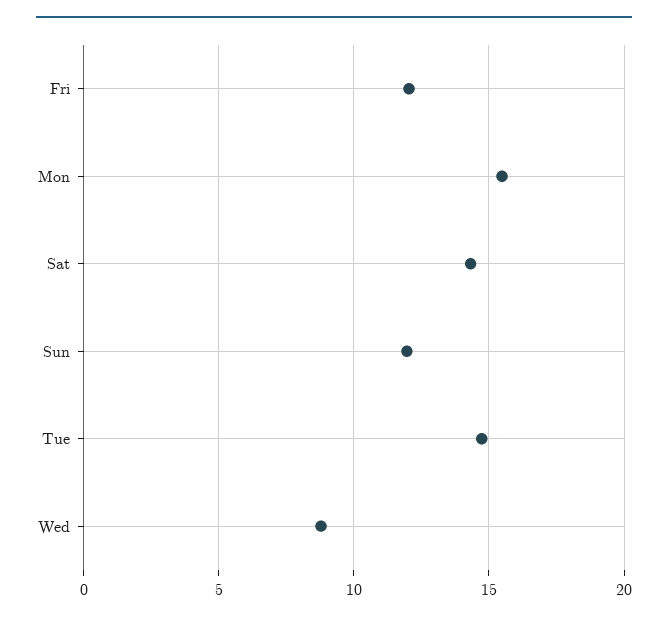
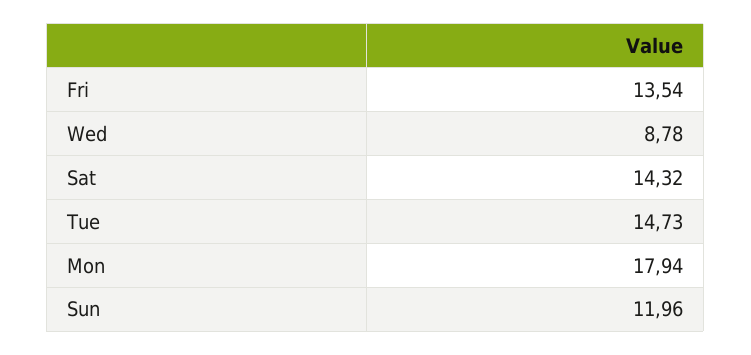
  {
-   "Fri": 12,
+   "Fri": 13.54,
-   "Mon": 15.5,
+   "Mon": 17.94,
    "Sat": 14.32,
    "Sun": 11.96,
    "Tue": 14.73,
    "Wed": 8.78
  }

